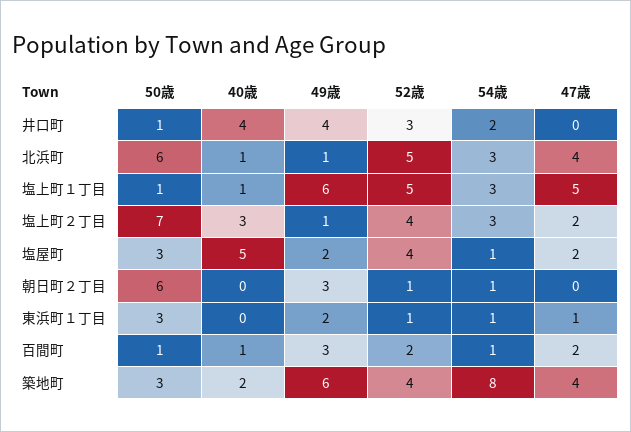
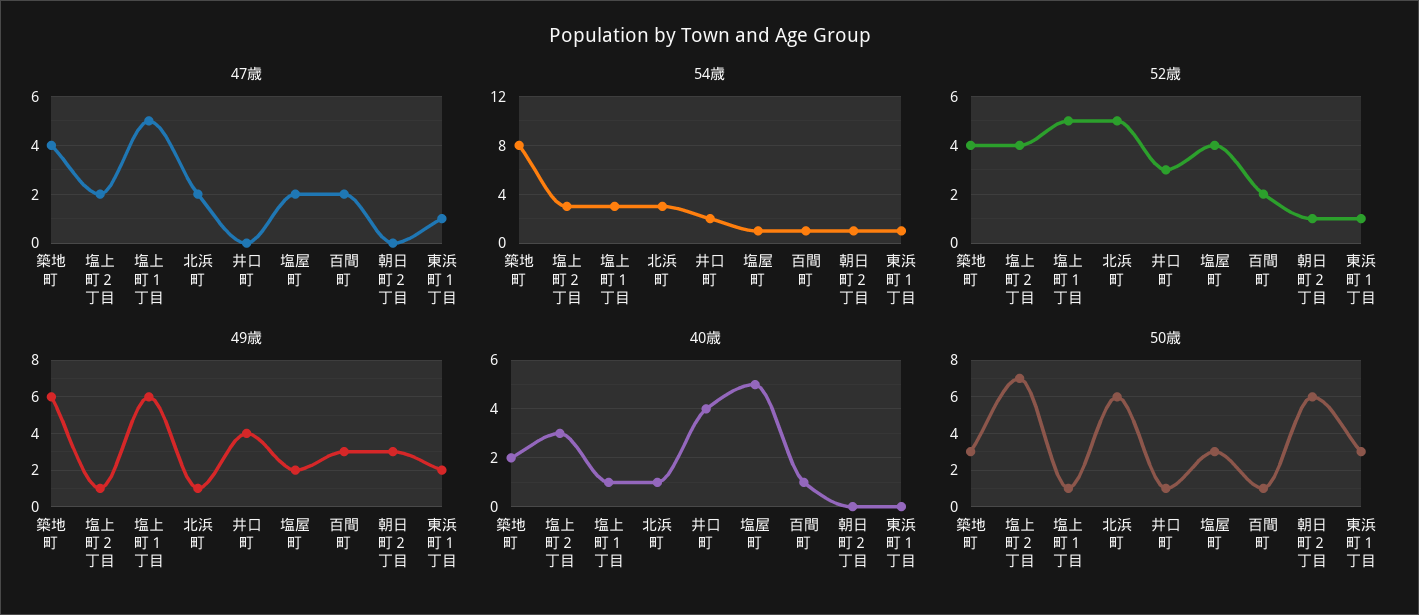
  {
    "50歳": {
      "井口町": 1,
      "北浜町": 6,
      "塩上町１丁目": 1,
      "塩上町２丁目": 7,
      "塩屋町": 3,
      "朝日町２丁目": 6,
      "東浜町１丁目": 3,
      "百間町": 1,
      "築地町": 3
    },
    "40歳": {
      "井口町": 4,
      "北浜町": 1,
      "塩上町１丁目": 1,
      "塩上町２丁目": 3,
      "塩屋町": 5,
      "朝日町２丁目": 0,
      "東浜町１丁目": 0,
      "百間町": 1,
      "築地町": 2
    },
    "49歳": {
      "井口町": 4,
      "北浜町": 1,
      "塩上町１丁目": 6,
      "塩上町２丁目": 1,
      "塩屋町": 2,
      "朝日町２丁目": 3,
      "東浜町１丁目": 2,
      "百間町": 3,
      "築地町": 6
    },
    "52歳": {
      "井口町": 3,
      "北浜町": 5,
      "塩上町１丁目": 5,
      "塩上町２丁目": 4,
      "塩屋町": 4,
      "朝日町２丁目": 1,
      "東浜町１丁目": 1,
      "百間町": 2,
      "築地町": 4
    },
    "54歳": {
      "井口町": 2,
      "北浜町": 3,
      "塩上町１丁目": 3,
      "塩上町２丁目": 3,
      "塩屋町": 1,
      "朝日町２丁目": 1,
      "東浜町１丁目": 1,
      "百間町": 1,
      "築地町": 8
    },
    "47歳": {
      "井口町": 0,
-     "北浜町": 4,
+     "北浜町": 2,
      "塩上町１丁目": 5,
      "塩上町２丁目": 2,
      "塩屋町": 2,
      "朝日町２丁目": 0,
      "東浜町１丁目": 1,
      "百間町": 2,
      "築地町": 4
    }
  }

